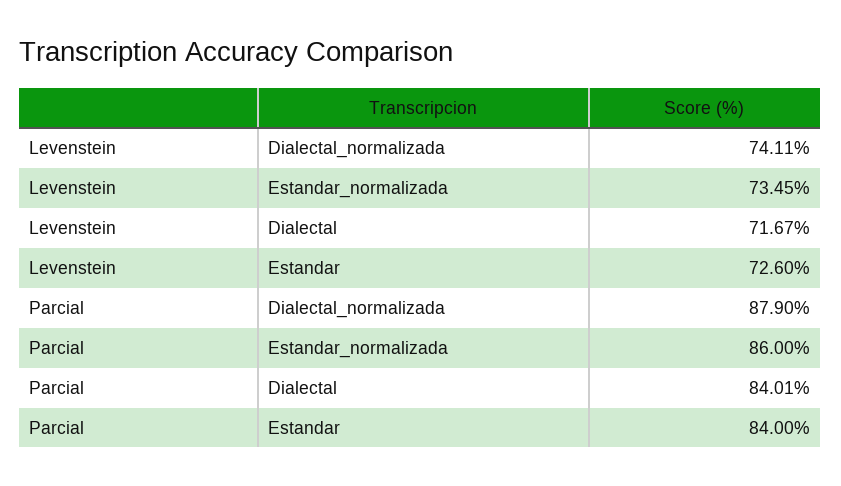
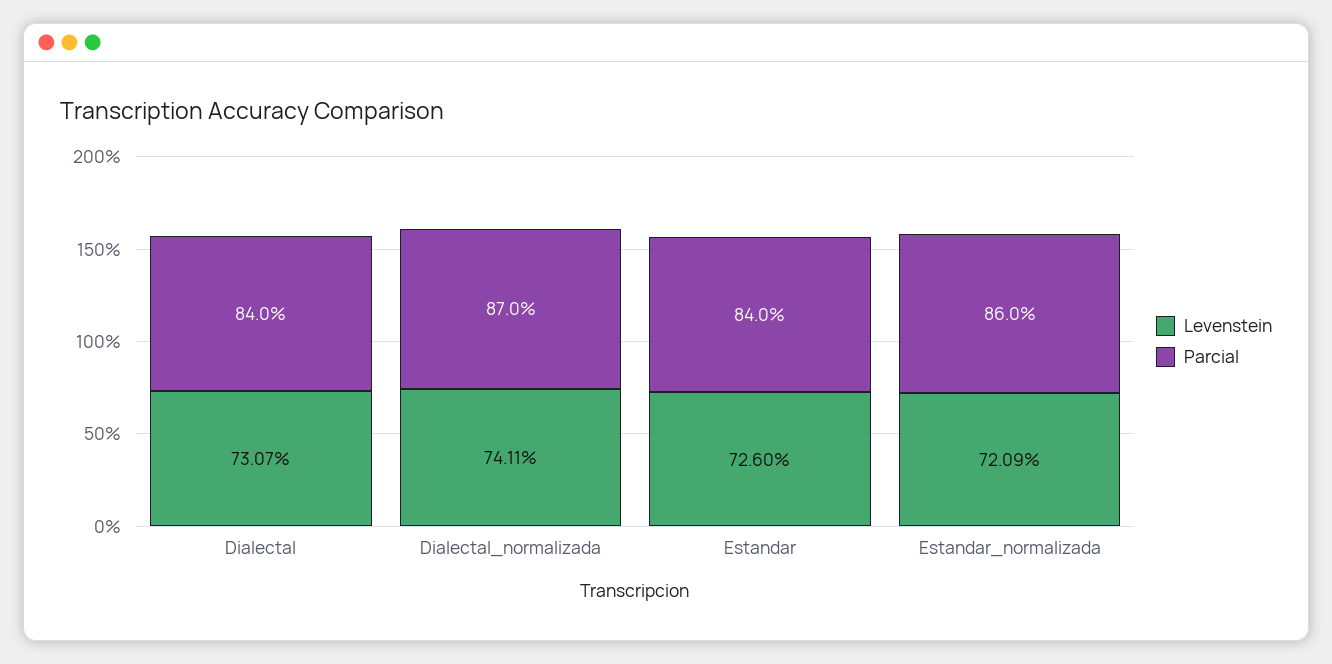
  {
    "Levenstein": {
      "Dialectal_normalizada": 74.11,
-     "Estandar_normalizada": 73.45,
+     "Estandar_normalizada": 72.09,
-     "Dialectal": 71.67,
+     "Dialectal": 73.07,
      "Estandar": 72.6
    },
    "Parcial": {
-     "Dialectal_normalizada": 87.9,
+     "Dialectal_normalizada": 87,
      "Estandar_normalizada": 86,
      "Dialectal": 84.01,
      "Estandar": 84
    }
  }

